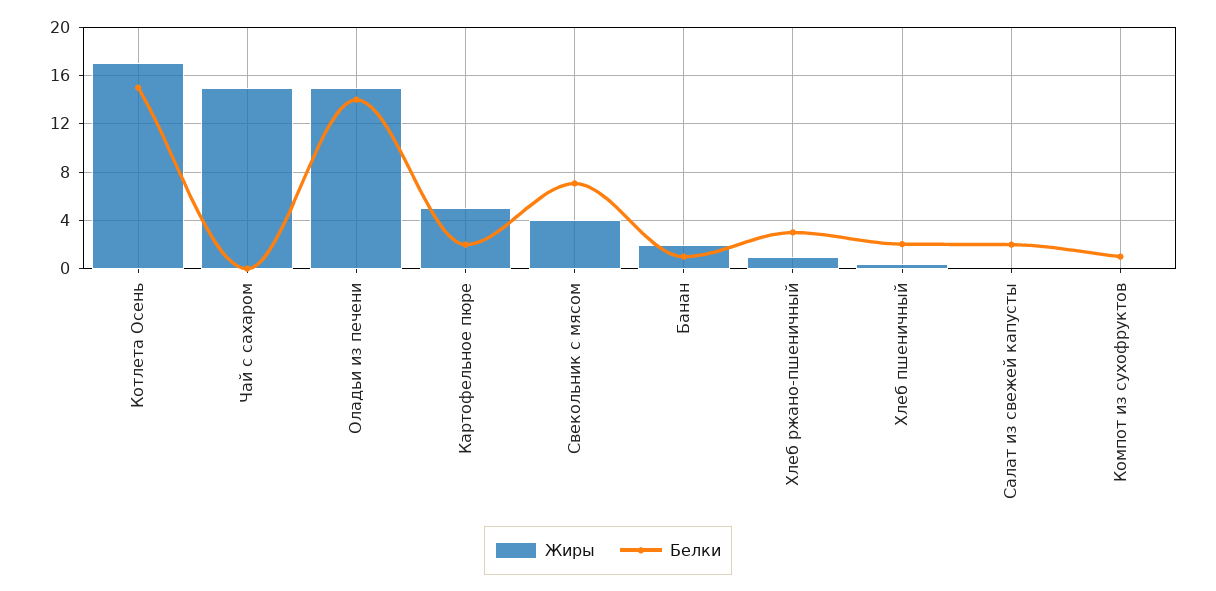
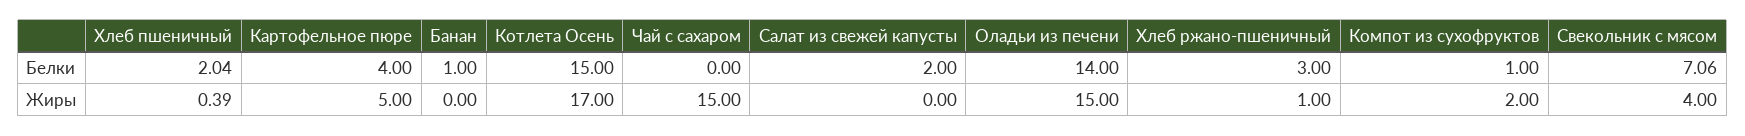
  {
    "Жиры": {
      "Котлета Осень": 17,
      "Чай с сахаром": 15,
      "Оладьи из печени": 15,
      "Картофельное пюре": 5,
      "Свекольник с мясом": 4,
-     "Банан": 2,
+     "Банан": 0,
      "Хлеб ржано-пшеничный": 1,
      "Хлеб пшеничный": 0.39,
      "Салат из свежей капусты": 0,
-     "Компот из сухофруктов": 0
+     "Компот из сухофруктов": 2
    },
    "Белки": {
      "Котлета Осень": 15,
      "Чай с сахаром": 0,
      "Оладьи из печени": 14,
-     "Картофельное пюре": 2,
+     "Картофельное пюре": 4,
      "Свекольник с мясом": 7.06,
      "Банан": 1,
      "Хлеб ржано-пшеничный": 3,
      "Хлеб пшеничный": 2.04,
      "Салат из свежей капусты": 2,
      "Компот из сухофруктов": 1
    }
  }

